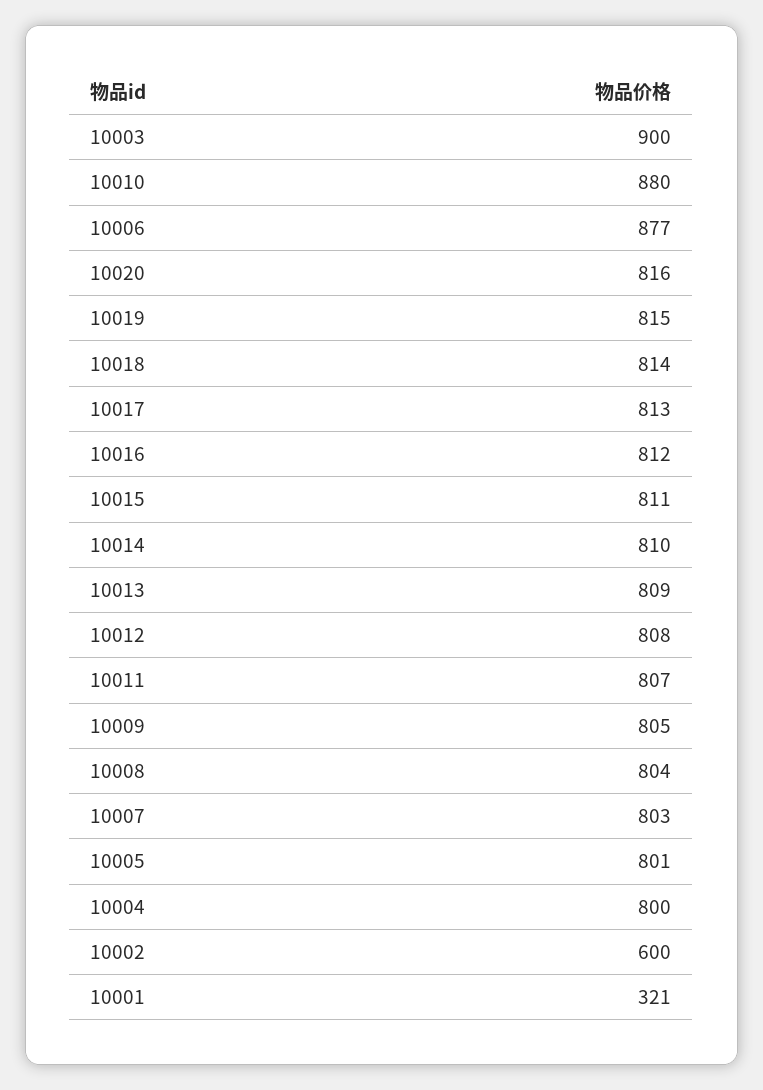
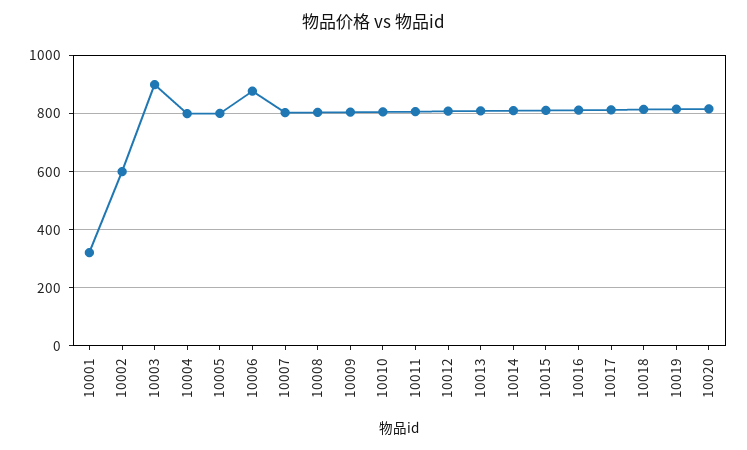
  {
    "10003": 900,
-   "10010": 880,
+   "10010": 800,
    "10006": 877,
    "10020": 816,
    "10019": 815,
    "10018": 814,
    "10017": 813,
    "10016": 812,
    "10015": 811,
    "10014": 810,
    "10013": 809,
    "10012": 808,
    "10011": 807,
    "10009": 805,
    "10008": 804,
    "10007": 803,
    "10005": 801,
    "10004": 800,
    "10002": 600,
    "10001": 321
  }

